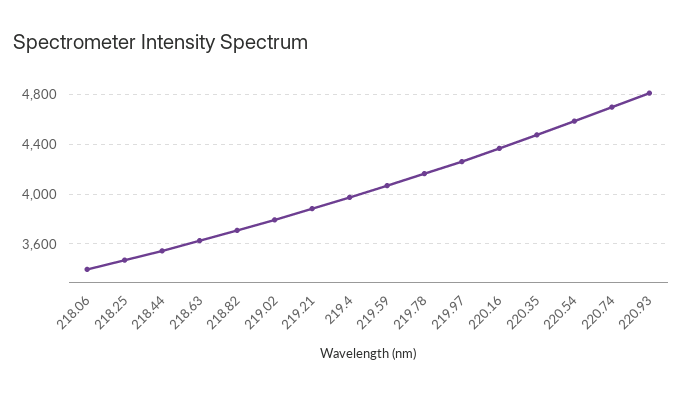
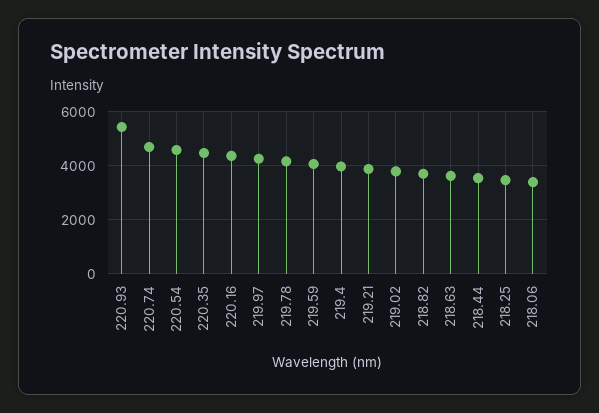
  {
    "218.06": 3400,
    "218.25": 3450,
    "218.44": 3550,
    "218.63": 3650,
    "218.82": 3700,
    "219.02": 3800,
    "219.21": 3900,
    "219.4": 3950,
    "219.59": 4050,
    "219.78": 4150,
    "219.97": 4250,
    "220.16": 4350,
    "220.35": 4500,
    "220.54": 4600,
    "220.74": 4700,
-   "220.93": 4800
+   "220.93": 5500
  }

